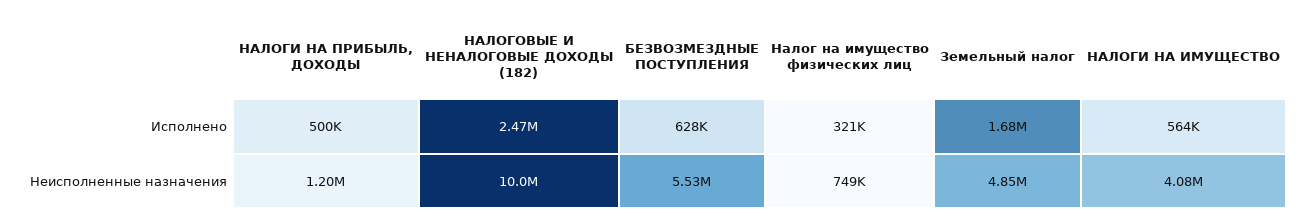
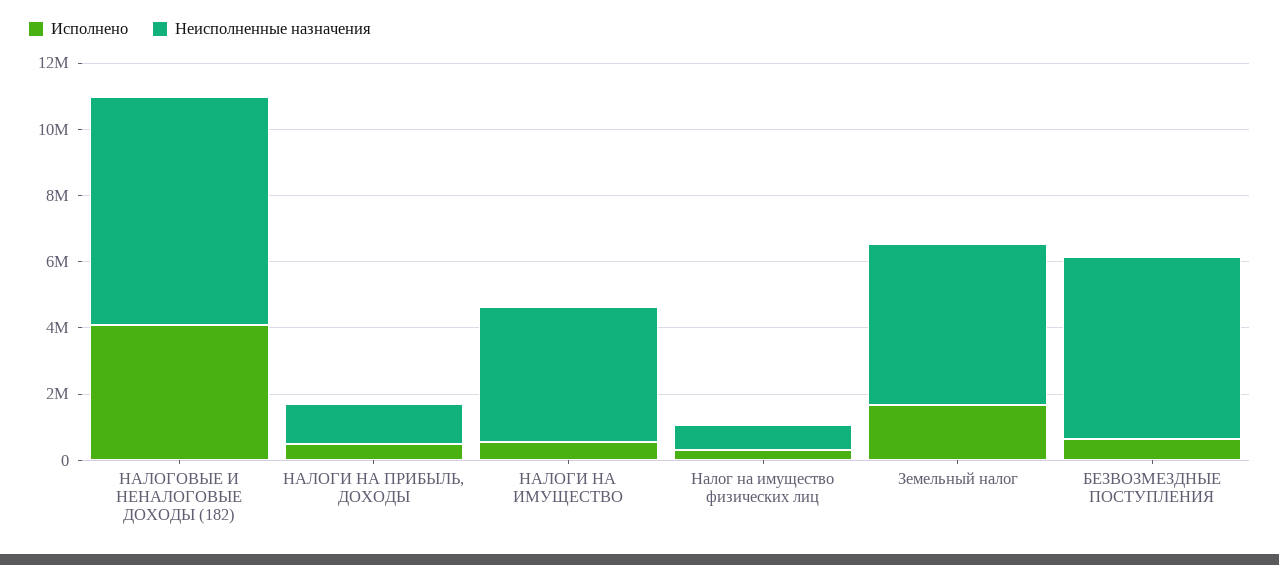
  {
    "Исполнено": {
      "НАЛОГИ НА ПРИБЫЛЬ, ДОХОДЫ": 500000,
-     "НАЛОГОВЫЕ И НЕНАЛОГОВЫЕ ДОХОДЫ (182)": 2470000,
+     "НАЛОГОВЫЕ И НЕНАЛОГОВЫЕ ДОХОДЫ (182)": 4000000,
      "БЕЗВОЗМЕЗДНЫЕ ПОСТУПЛЕНИЯ": 628000,
      "Налог на имущество физических лиц": 321000,
      "Земельный налог": 1680000,
      "НАЛОГИ НА ИМУЩЕСТВО": 564000
    },
    "Неисполненные назначения": {
      "НАЛОГИ НА ПРИБЫЛЬ, ДОХОДЫ": 1200000,
-     "НАЛОГОВЫЕ И НЕНАЛОГОВЫЕ ДОХОДЫ (182)": 10000000,
+     "НАЛОГОВЫЕ И НЕНАЛОГОВЫЕ ДОХОДЫ (182)": 7000000,
      "БЕЗВОЗМЕЗДНЫЕ ПОСТУПЛЕНИЯ": 5530000,
      "Налог на имущество физических лиц": 749000,
      "Земельный налог": 4850000,
      "НАЛОГИ НА ИМУЩЕСТВО": 4080000
    }
  }

